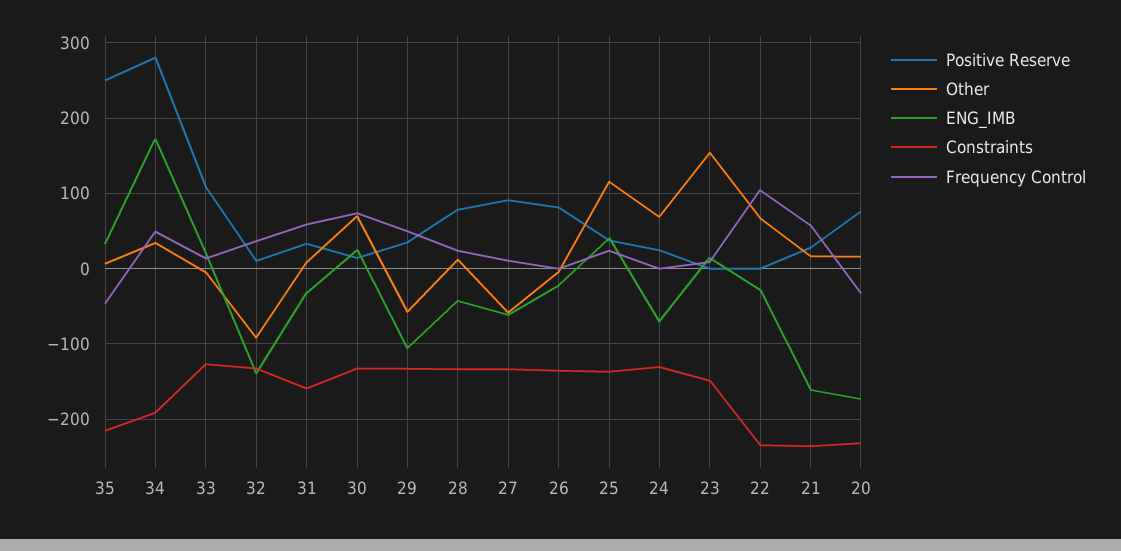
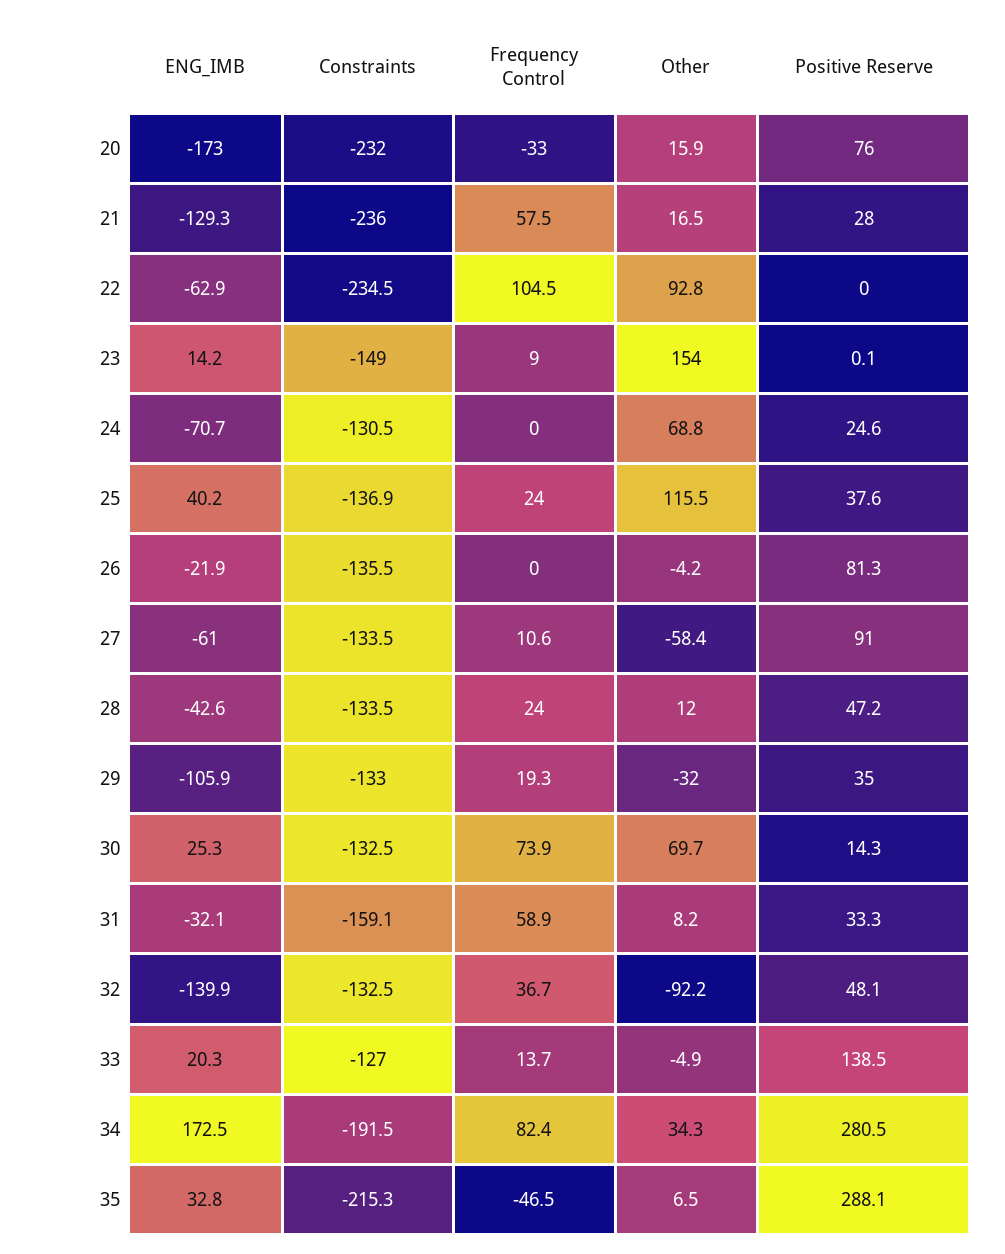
  {
    "Positive Reserve": {
-     "35": 250,
+     "35": 288.1,
      "34": 280.5,
-     "33": 110,
+     "33": 138.5,
-     "32": 10,
+     "32": 48.1,
      "31": 33.3,
      "30": 14.3,
      "29": 35,
-     "28": 80,
+     "28": 47.2,
      "27": 91,
      "26": 81.3,
      "25": 37.6,
      "24": 24.6,
      "23": 0.1,
      "22": 0,
      "21": 28,
      "20": 76
    },
    "Other": {
      "35": 6.5,
      "34": 34.3,
      "33": -4.9,
      "32": -92.2,
      "31": 8.2,
      "30": 69.7,
-     "29": -60,
+     "29": -32,
      "28": 12,
      "27": -58.4,
      "26": -4.2,
      "25": 115.5,
      "24": 68.8,
      "23": 154,
-     "22": 70,
+     "22": 92.8,
      "21": 16.5,
      "20": 15.9
    },
    "ENG_IMB": {
      "35": 32.8,
      "34": 172.5,
      "33": 20.3,
      "32": -139.9,
      "31": -32.1,
      "30": 25.3,
      "29": -105.9,
      "28": -42.6,
      "27": -61,
      "26": -21.9,
      "25": 40.2,
      "24": -70.7,
      "23": 14.2,
-     "22": -30,
+     "22": -62.9,
-     "21": -160,
+     "21": -129.3,
      "20": -173
    },
    "Constraints": {
      "35": -215.3,
      "34": -191.5,
      "33": -127,
      "32": -132.5,
      "31": -159.1,
      "30": -132.5,
      "29": -133,
      "28": -133.5,
      "27": -133.5,
      "26": -135.5,
      "25": -136.9,
      "24": -130.5,
      "23": -149,
      "22": -234.5,
      "21": -236,
      "20": -232
    },
    "Frequency Control": {
      "35": -46.5,
-     "34": 50,
+     "34": 82.4,
      "33": 13.7,
      "32": 36.7,
      "31": 58.9,
      "30": 73.9,
-     "29": 50,
+     "29": 19.3,
      "28": 24,
      "27": 10.6,
      "26": 0,
      "25": 24,
      "24": 0,
      "23": 9,
      "22": 104.5,
      "21": 57.5,
      "20": -33
    }
  }

